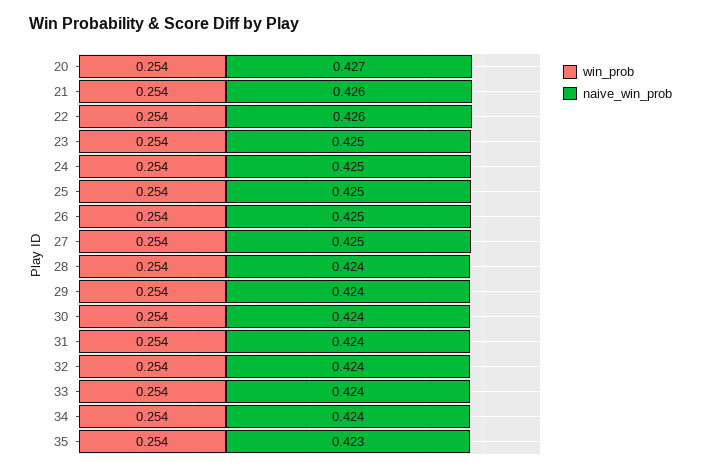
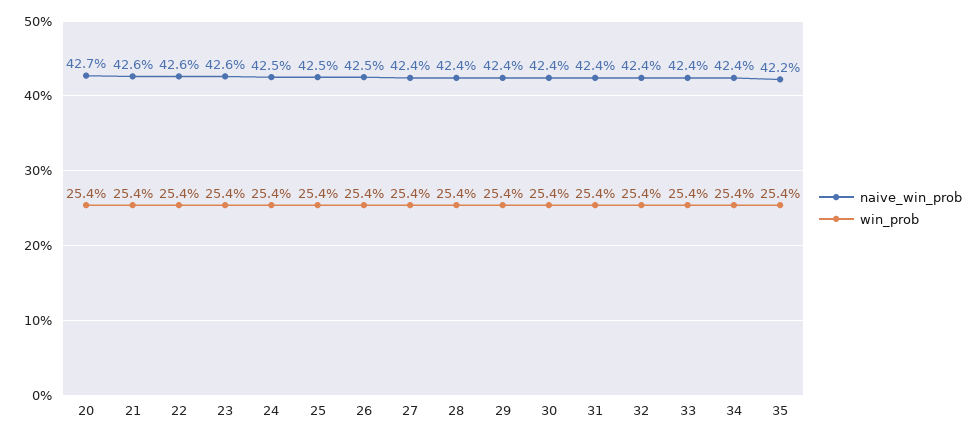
  {
    "win_prob": {
      "20": 0.254,
      "21": 0.254,
      "22": 0.254,
      "23": 0.254,
      "24": 0.254,
      "25": 0.254,
      "26": 0.254,
      "27": 0.254,
      "28": 0.254,
      "29": 0.254,
      "30": 0.254,
      "31": 0.254,
      "32": 0.254,
      "33": 0.254,
      "34": 0.254,
      "35": 0.254
    },
    "naive_win_prob": {
      "20": 0.427,
      "21": 0.426,
      "22": 0.426,
-     "23": 0.425,
+     "23": 0.426,
      "24": 0.425,
      "25": 0.425,
      "26": 0.425,
-     "27": 0.425,
+     "27": 0.424,
      "28": 0.424,
      "29": 0.424,
      "30": 0.424,
      "31": 0.424,
      "32": 0.424,
      "33": 0.424,
      "34": 0.424,
-     "35": 0.423
+     "35": 0.422
    }
  }

